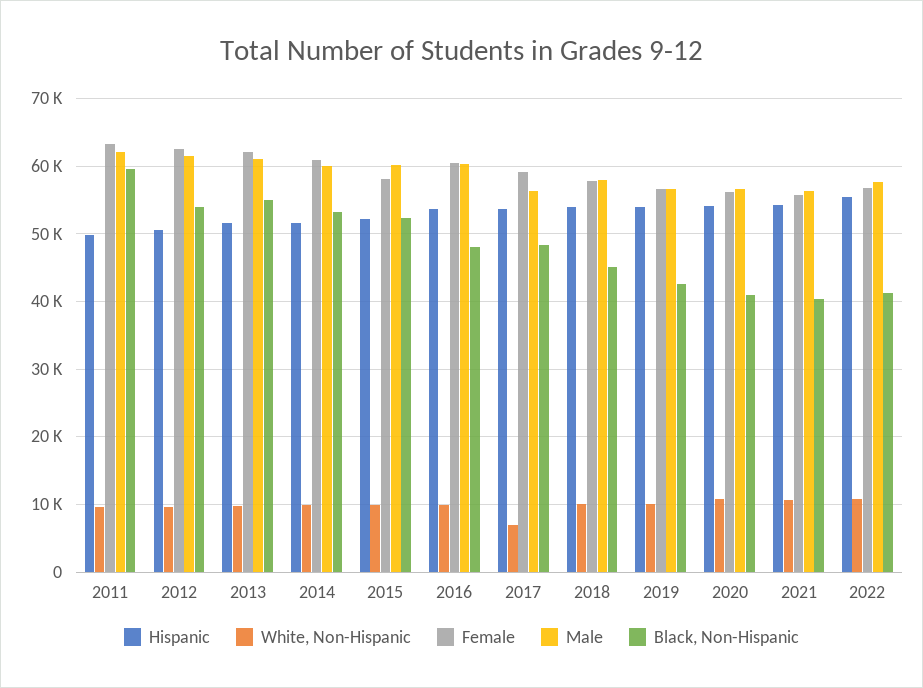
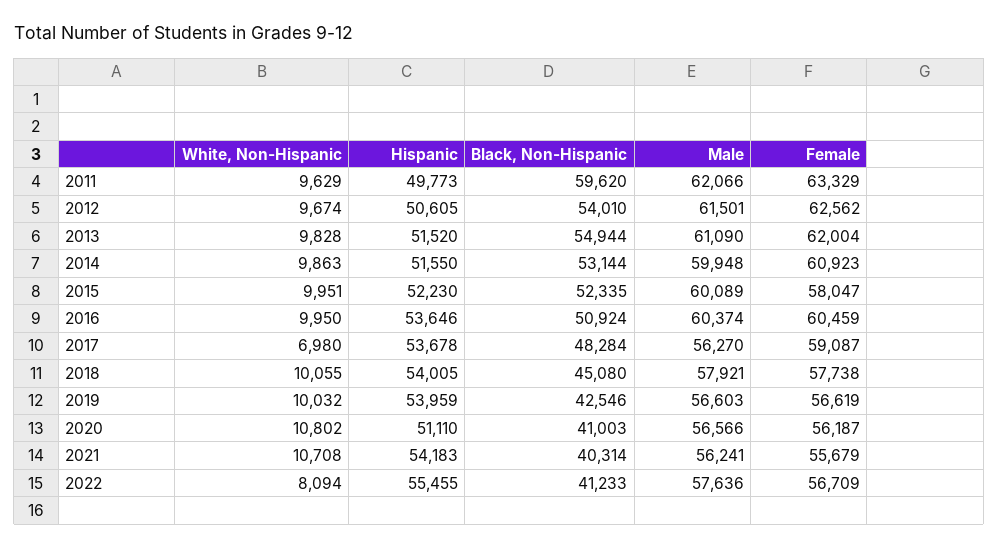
  {
    "Hispanic": {
      "2011": 49773,
      "2012": 50605,
      "2013": 51520,
      "2014": 51550,
      "2015": 52230,
      "2016": 53646,
      "2017": 53678,
      "2018": 54005,
      "2019": 53959,
-     "2020": 54000,
+     "2020": 51110,
      "2021": 54183,
      "2022": 55455
    },
    "White, Non-Hispanic": {
      "2011": 9629,
      "2012": 9674,
      "2013": 9828,
      "2014": 9863,
      "2015": 9951,
      "2016": 9950,
      "2017": 6980,
      "2018": 10055,
      "2019": 10032,
      "2020": 10802,
      "2021": 10708,
-     "2022": 11000
+     "2022": 8094
    },
    "Female": {
      "2011": 63329,
      "2012": 62562,
      "2013": 62004,
      "2014": 60923,
      "2015": 58047,
      "2016": 60459,
      "2017": 59087,
      "2018": 57738,
      "2019": 56619,
      "2020": 56187,
      "2021": 55679,
      "2022": 56709
    },
    "Male": {
      "2011": 62066,
      "2012": 61501,
      "2013": 61090,
      "2014": 59948,
      "2015": 60089,
      "2016": 60374,
      "2017": 56270,
      "2018": 57921,
      "2019": 56603,
      "2020": 56566,
      "2021": 56241,
      "2022": 57636
    },
    "Black, Non-Hispanic": {
      "2011": 59620,
      "2012": 54010,
      "2013": 54944,
      "2014": 53144,
      "2015": 52335,
-     "2016": 48000,
+     "2016": 50924,
      "2017": 48284,
      "2018": 45080,
      "2019": 42546,
      "2020": 41003,
      "2021": 40314,
      "2022": 41233
    }
  }

